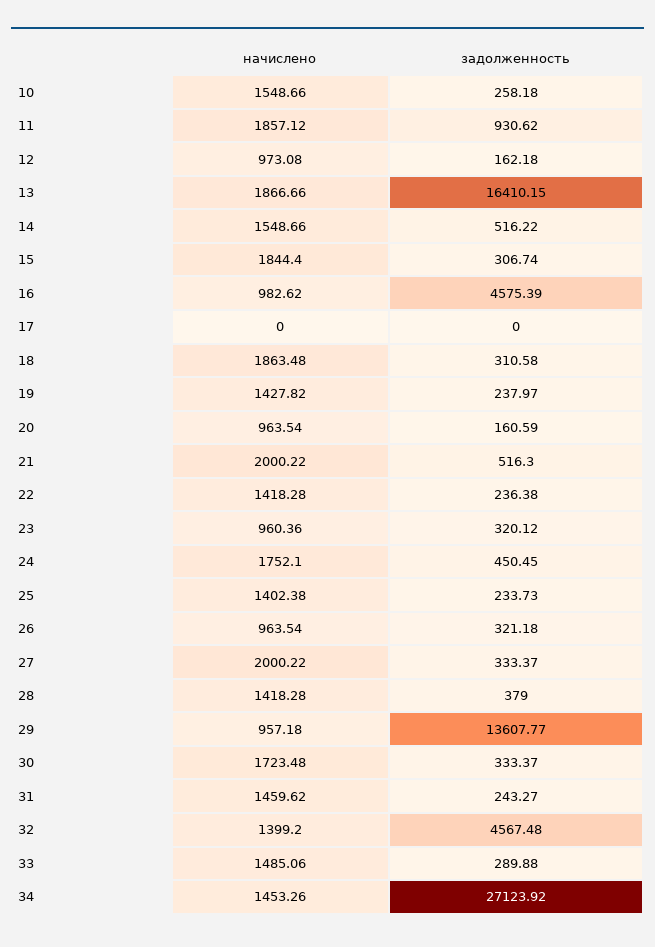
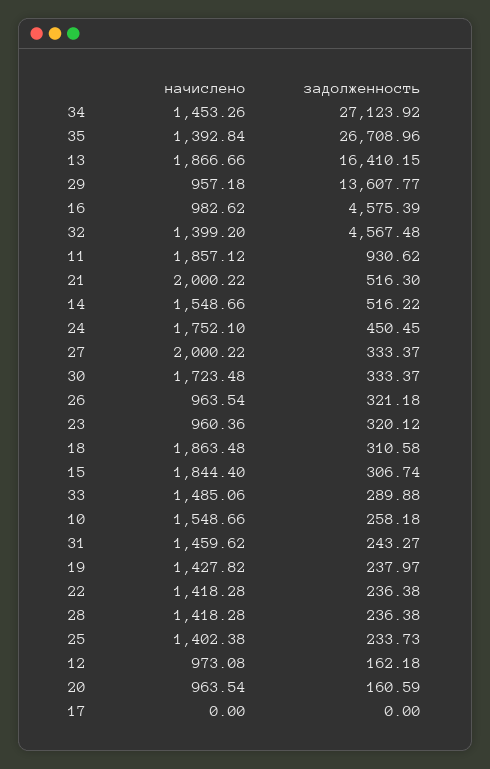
  {
    "начислено": {
      "10": 1548.66,
      "11": 1857.12,
      "12": 973.08,
      "13": 1866.66,
      "14": 1548.66,
      "15": 1844.4,
      "16": 982.62,
      "17": 0,
      "18": 1863.48,
      "19": 1427.82,
      "20": 963.54,
      "21": 2000.22,
      "22": 1418.28,
      "23": 960.36,
      "24": 1752.1,
      "25": 1402.38,
      "26": 963.54,
      "27": 2000.22,
      "28": 1418.28,
      "29": 957.18,
      "30": 1723.48,
      "31": 1459.62,
      "32": 1399.2,
      "33": 1485.06,
-     "34": 1453.26
+     "34": 1453.26,
+     "35": 1392.84
    },
    "задолженность": {
      "10": 258.18,
      "11": 930.62,
      "12": 162.18,
      "13": 16410.15,
      "14": 516.22,
      "15": 306.74,
      "16": 4575.39,
      "17": 0,
      "18": 310.58,
      "19": 237.97,
      "20": 160.59,
      "21": 516.3,
      "22": 236.38,
      "23": 320.12,
      "24": 450.45,
      "25": 233.73,
      "26": 321.18,
      "27": 333.37,
-     "28": 379,
+     "28": 236.38,
      "29": 13607.77,
      "30": 333.37,
      "31": 243.27,
      "32": 4567.48,
      "33": 289.88,
-     "34": 27123.92
+     "34": 27123.92,
+     "35": 26708.96
    }
  }

